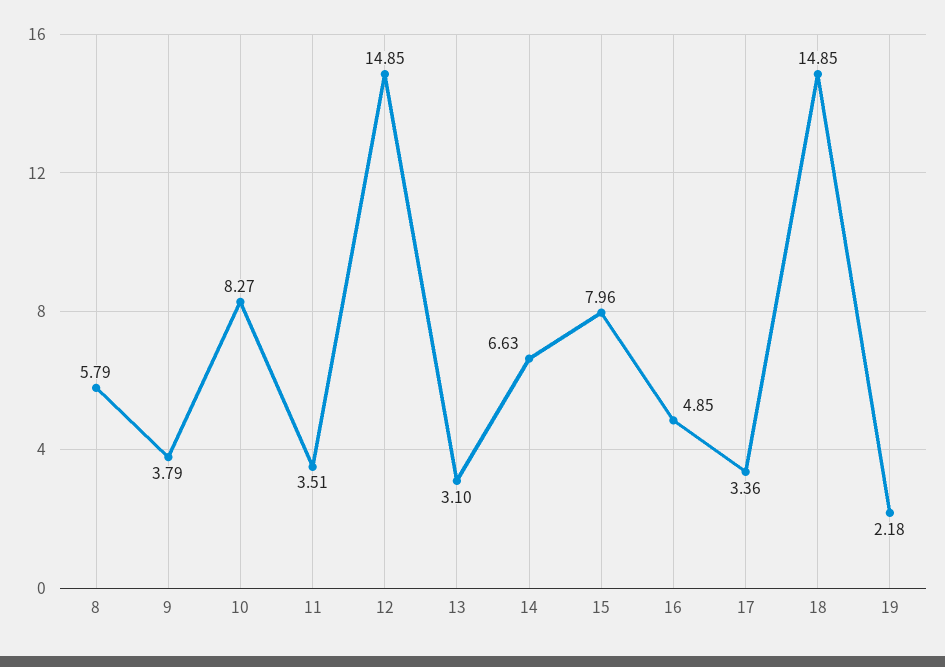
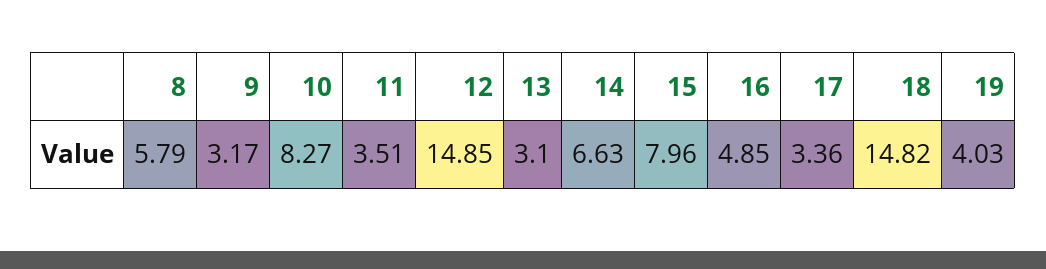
  {
    "8": 5.79,
-   "9": 3.79,
+   "9": 3.17,
    "10": 8.27,
    "11": 3.51,
    "12": 14.85,
    "13": 3.1,
    "14": 6.63,
    "15": 7.96,
    "16": 4.85,
    "17": 3.36,
-   "18": 14.85,
+   "18": 14.82,
-   "19": 2.18
+   "19": 4.03
  }

